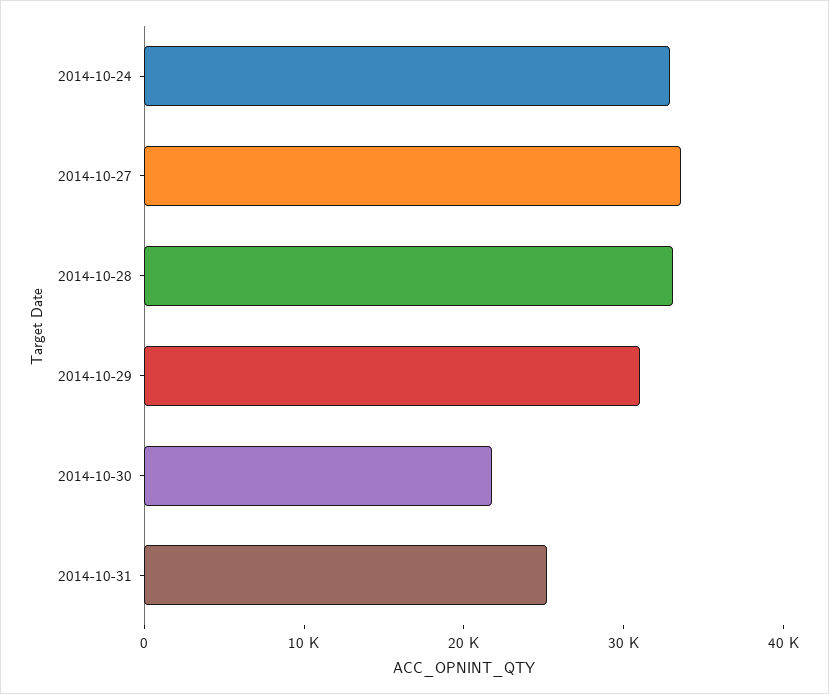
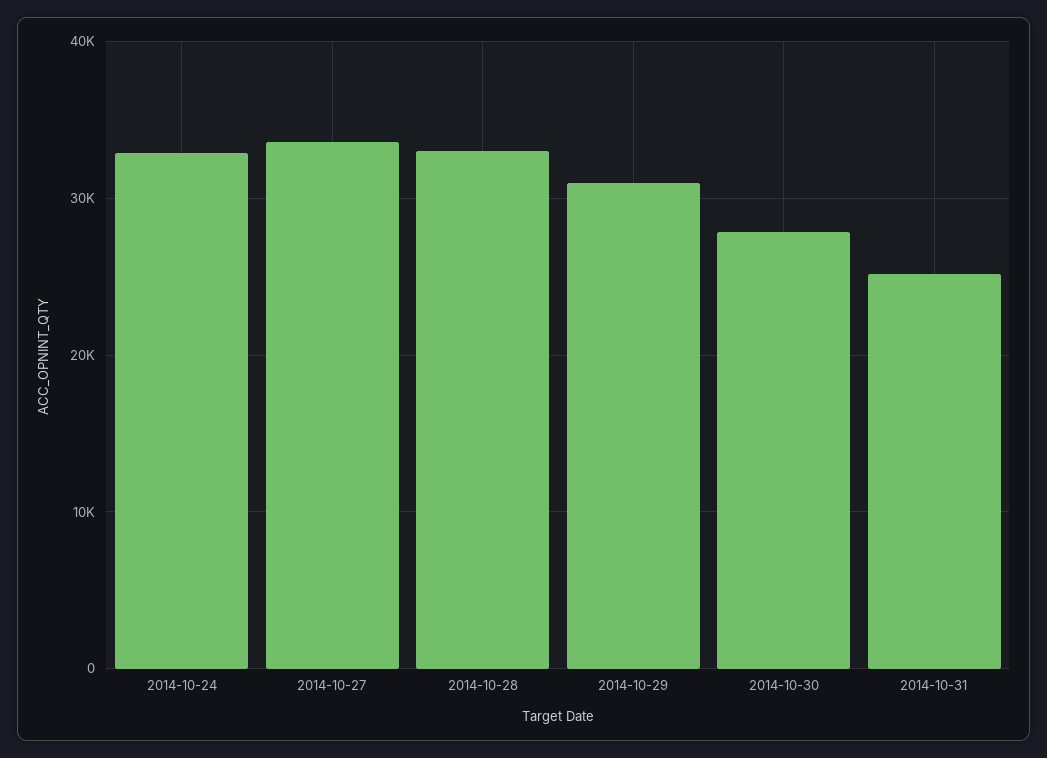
  {
    "2014-10-24": 33000,
    "2014-10-27": 34000,
    "2014-10-28": 33000,
    "2014-10-29": 31000,
-   "2014-10-30": 22000,
+   "2014-10-30": 28000,
    "2014-10-31": 25000
  }

